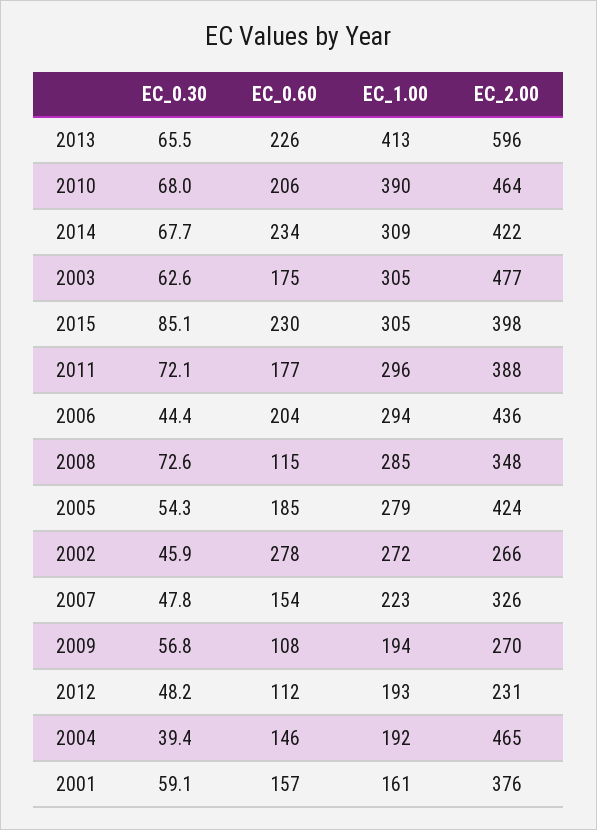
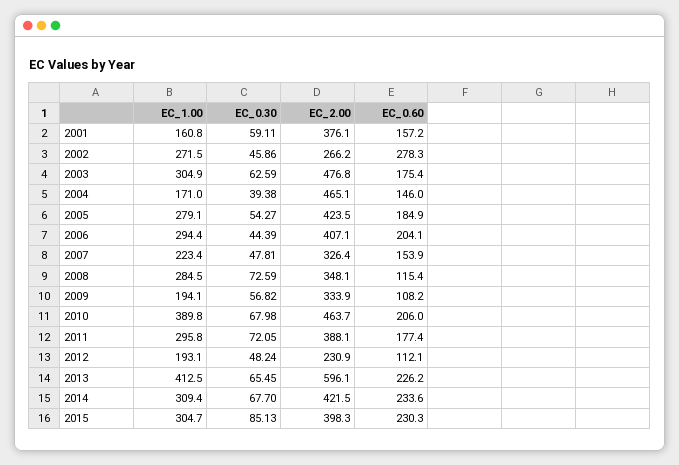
  {
    "EC_0.30": {
      "2013": 65.45,
      "2010": 67.98,
      "2014": 67.7,
      "2003": 62.59,
      "2015": 85.13,
      "2011": 72.05,
      "2006": 44.39,
      "2008": 72.59,
      "2005": 54.27,
      "2002": 45.86,
      "2007": 47.81,
      "2009": 56.82,
      "2012": 48.24,
      "2004": 39.38,
      "2001": 59.11
    },
    "EC_0.60": {
      "2013": 226.2,
      "2010": 206,
      "2014": 233.6,
      "2003": 175.4,
      "2015": 230.3,
      "2011": 177.4,
      "2006": 204.1,
      "2008": 115.4,
      "2005": 184.9,
      "2002": 278.3,
      "2007": 153.9,
      "2009": 108.2,
      "2012": 112.1,
      "2004": 146,
      "2001": 157.2
    },
    "EC_1.00": {
      "2013": 412.5,
      "2010": 389.8,
      "2014": 309.4,
      "2003": 304.9,
      "2015": 304.7,
      "2011": 295.8,
      "2006": 294.4,
      "2008": 284.5,
      "2005": 279.1,
      "2002": 271.5,
      "2007": 223.4,
      "2009": 194.1,
      "2012": 193.1,
-     "2004": 192,
+     "2004": 171,
      "2001": 160.8
    },
    "EC_2.00": {
      "2013": 596.1,
      "2010": 463.7,
      "2014": 421.5,
      "2003": 476.8,
      "2015": 398.3,
      "2011": 388.1,
-     "2006": 436,
+     "2006": 407.1,
      "2008": 348.1,
      "2005": 423.5,
      "2002": 266.2,
      "2007": 326.4,
-     "2009": 270,
+     "2009": 333.9,
      "2012": 230.9,
      "2004": 465.1,
      "2001": 376.1
    }
  }

